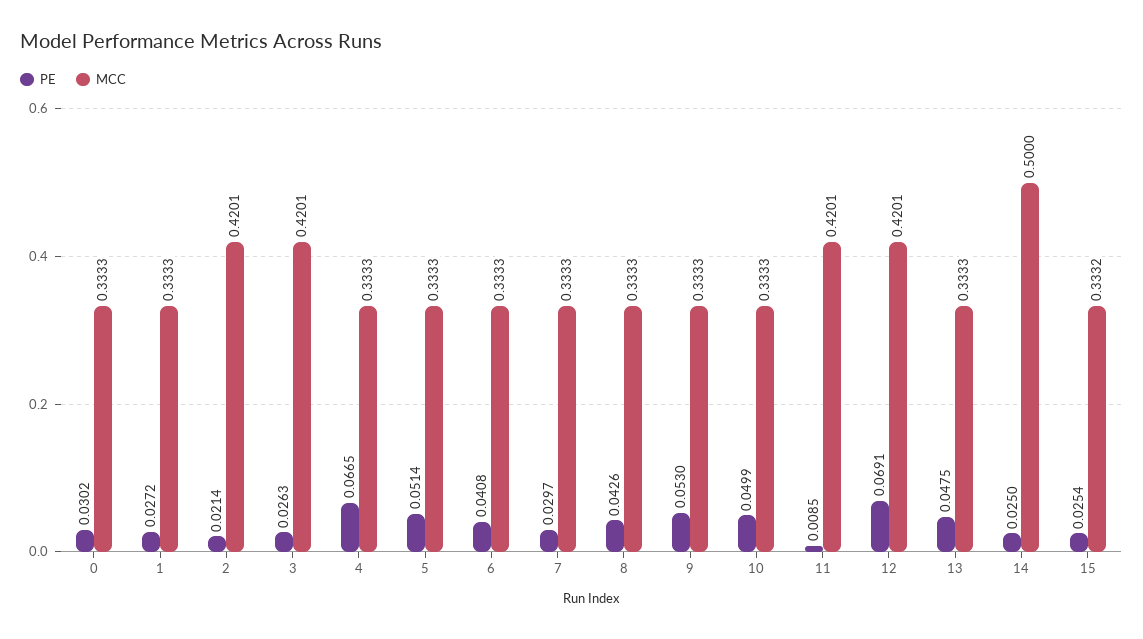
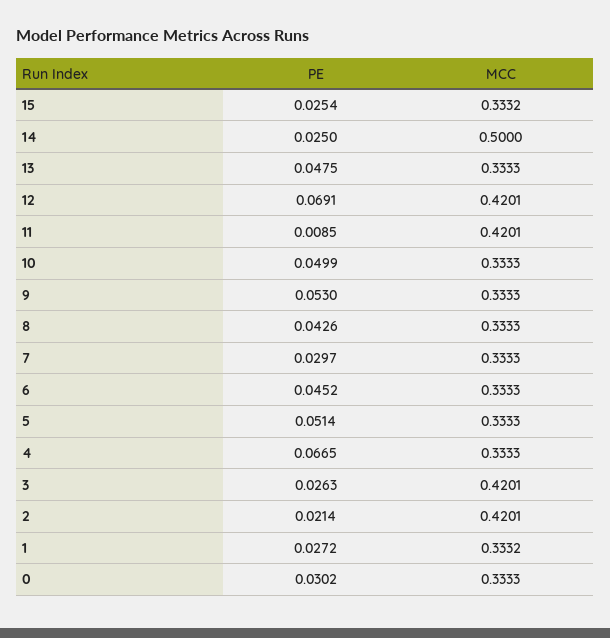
  {
    "PE": {
      "0": 0.0302,
      "1": 0.0272,
      "2": 0.0214,
      "3": 0.0263,
      "4": 0.0665,
      "5": 0.0514,
-     "6": 0.0408,
+     "6": 0.0452,
      "7": 0.0297,
      "8": 0.0426,
      "9": 0.053,
      "10": 0.0499,
      "11": 0.0085,
      "12": 0.0691,
      "13": 0.0475,
      "14": 0.025,
      "15": 0.0254
    },
    "MCC": {
      "0": 0.3333,
-     "1": 0.3333,
+     "1": 0.3332,
      "2": 0.4201,
      "3": 0.4201,
      "4": 0.3333,
      "5": 0.3333,
      "6": 0.3333,
      "7": 0.3333,
      "8": 0.3333,
      "9": 0.3333,
      "10": 0.3333,
      "11": 0.4201,
      "12": 0.4201,
      "13": 0.3333,
      "14": 0.5,
      "15": 0.3332
    }
  }

